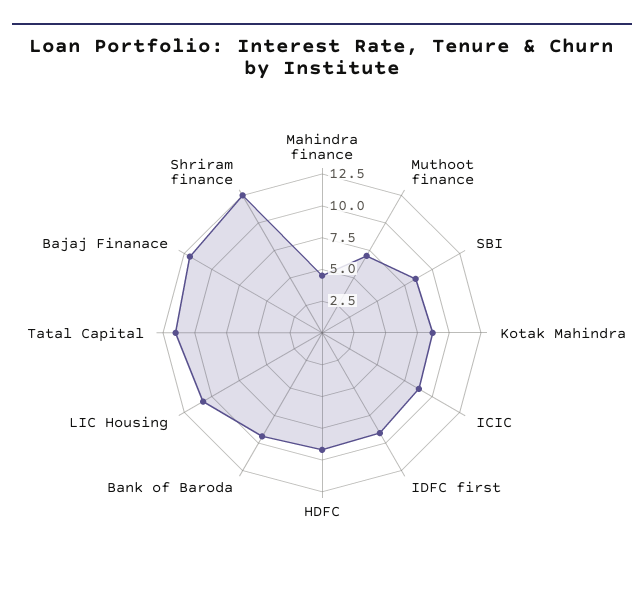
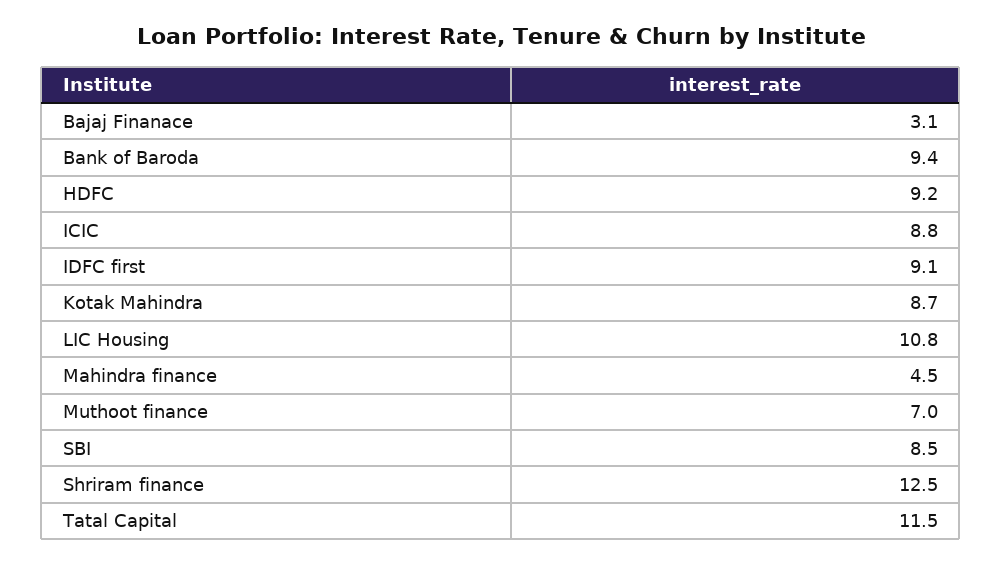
  {
    "Mahindra finance": 4.5,
    "Muthoot finance": 7,
    "SBI": 8.5,
    "Kotak Mahindra": 8.7,
    "ICIC": 8.8,
    "IDFC first": 9.1,
    "HDFC": 9.2,
    "Bank of Baroda": 9.4,
    "LIC Housing": 10.8,
    "Tatal Capital": 11.5,
-   "Bajaj Finanace": 12.5,
+   "Bajaj Finanace": 3.1,
    "Shriram finance": 12.5
  }

